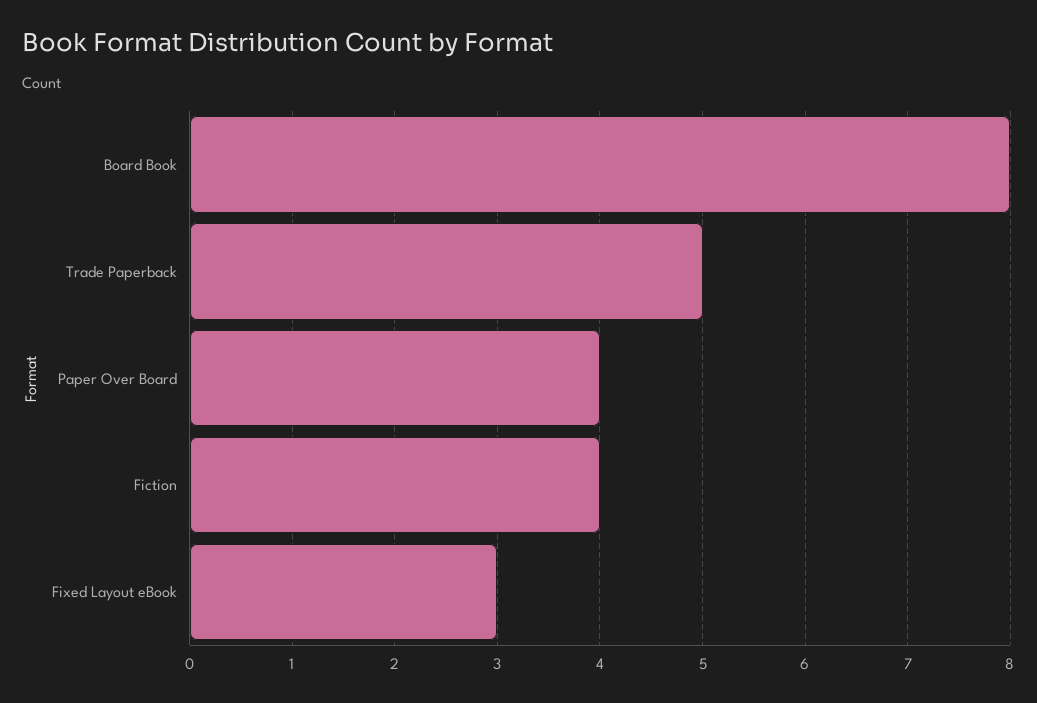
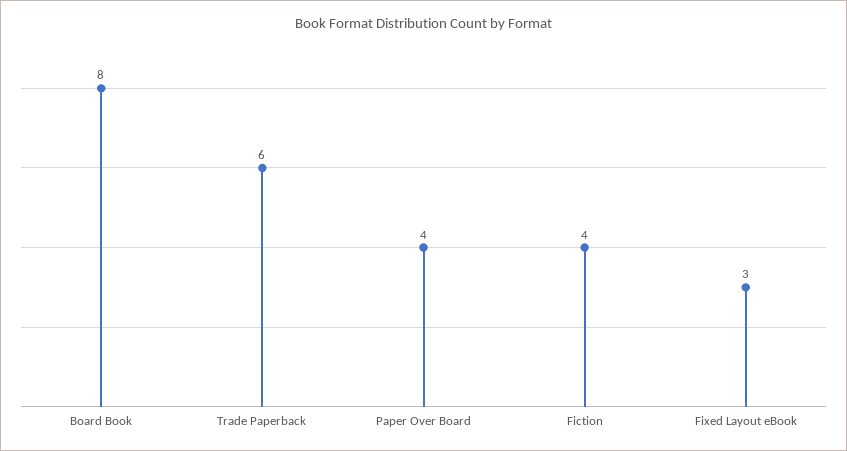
  {
    "Board Book": 8,
-   "Trade Paperback": 5,
+   "Trade Paperback": 6,
    "Paper Over Board": 4,
    "Fiction": 4,
    "Fixed Layout eBook": 3
  }

